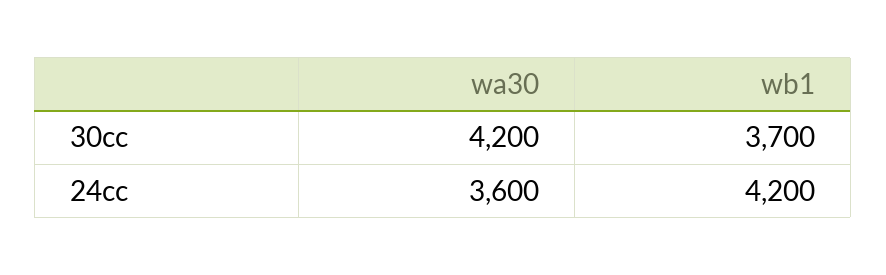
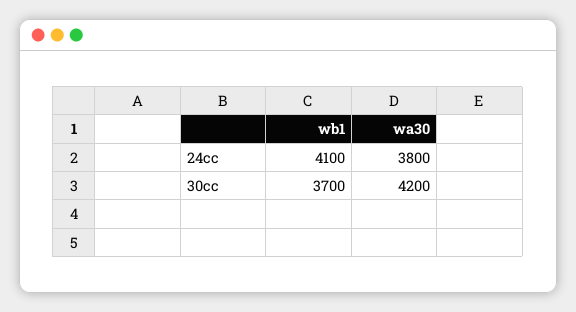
  {
    "wa30": {
      "30cc": 4200,
-     "24cc": 3600
+     "24cc": 3800
    },
    "wb1": {
      "30cc": 3700,
-     "24cc": 4200
+     "24cc": 4100
    }
  }

